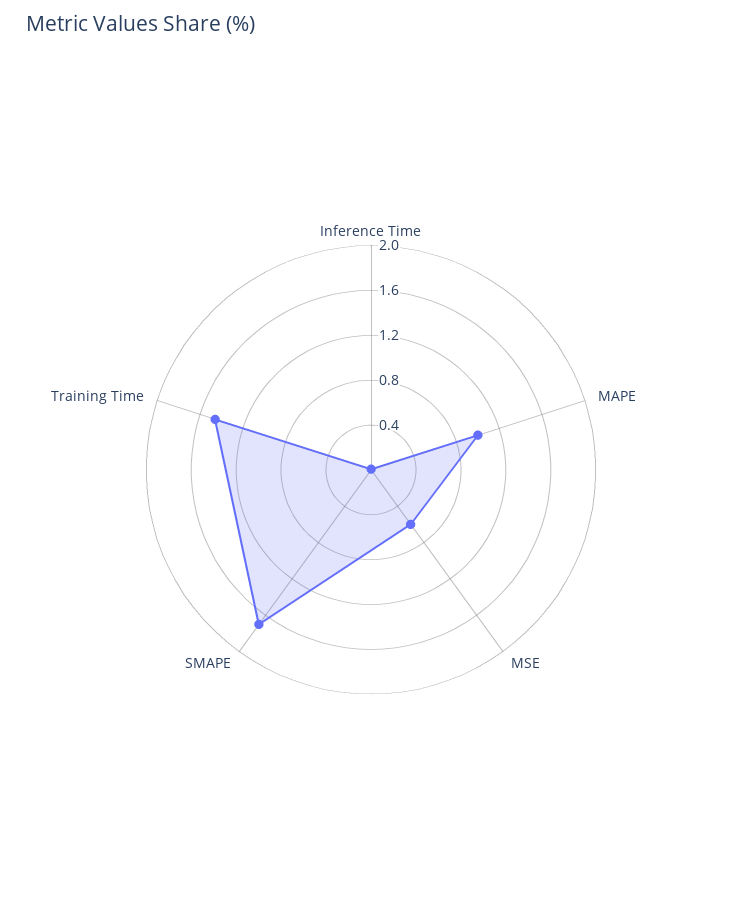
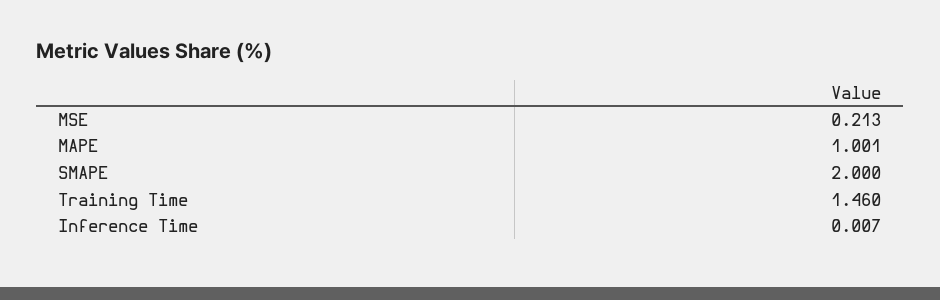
  {
    "Inference Time": 0.007,
    "MAPE": 1.001,
-   "MSE": 0.6,
+   "MSE": 0.213,
-   "SMAPE": 1.7,
+   "SMAPE": 2,
    "Training Time": 1.46
  }

